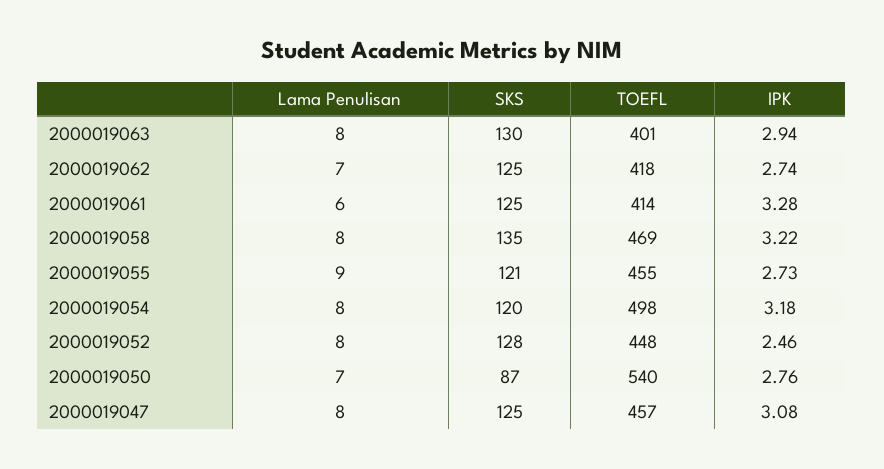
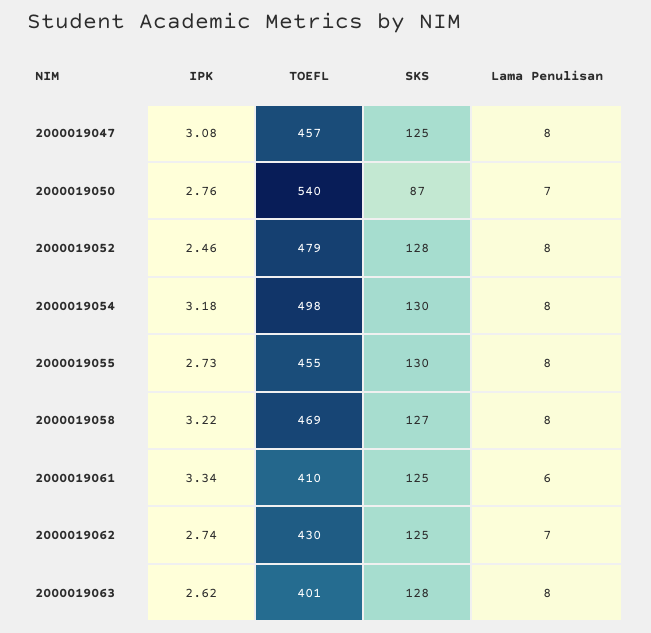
  {
    "Lama Penulisan": {
      "2000019063": 8,
      "2000019062": 7,
      "2000019061": 6,
      "2000019058": 8,
-     "2000019055": 9,
+     "2000019055": 8,
      "2000019054": 8,
      "2000019052": 8,
      "2000019050": 7,
      "2000019047": 8
    },
    "SKS": {
-     "2000019063": 130,
+     "2000019063": 128,
      "2000019062": 125,
      "2000019061": 125,
-     "2000019058": 135,
+     "2000019058": 127,
-     "2000019055": 121,
+     "2000019055": 130,
-     "2000019054": 120,
+     "2000019054": 130,
      "2000019052": 128,
      "2000019050": 87,
      "2000019047": 125
    },
    "TOEFL": {
      "2000019063": 401,
-     "2000019062": 418,
+     "2000019062": 430,
-     "2000019061": 414,
+     "2000019061": 410,
      "2000019058": 469,
      "2000019055": 455,
      "2000019054": 498,
-     "2000019052": 448,
+     "2000019052": 479,
      "2000019050": 540,
      "2000019047": 457
    },
    "IPK": {
-     "2000019063": 2.94,
+     "2000019063": 2.62,
      "2000019062": 2.74,
-     "2000019061": 3.28,
+     "2000019061": 3.34,
      "2000019058": 3.22,
      "2000019055": 2.73,
      "2000019054": 3.18,
      "2000019052": 2.46,
      "2000019050": 2.76,
      "2000019047": 3.08
    }
  }

